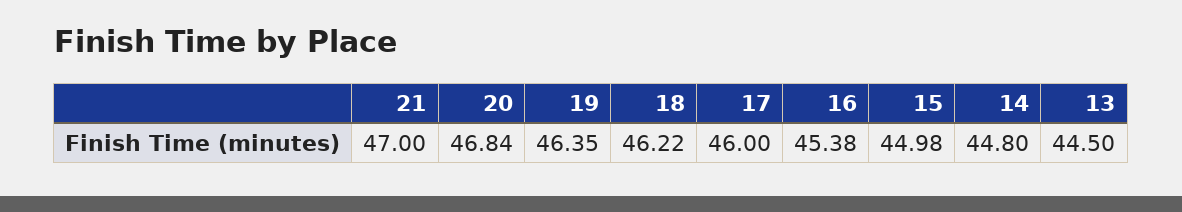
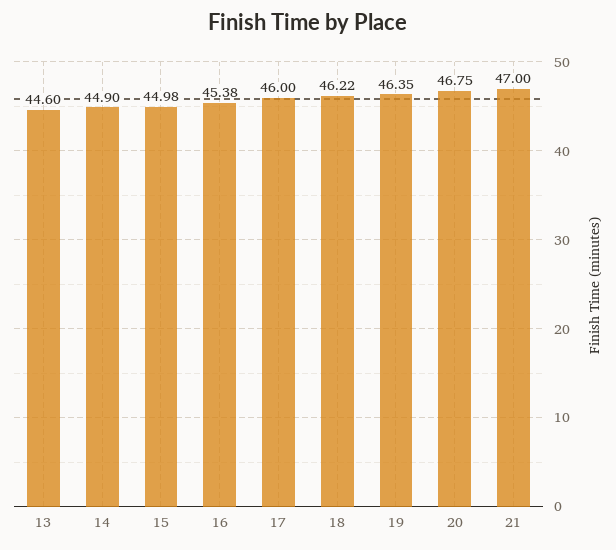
  {
    "21": 47,
-   "20": 46.84,
+   "20": 46.75,
    "19": 46.35,
    "18": 46.22,
    "17": 46,
    "16": 45.38,
    "15": 44.98,
-   "14": 44.8,
+   "14": 44.9,
-   "13": 44.5
+   "13": 44.6
  }

